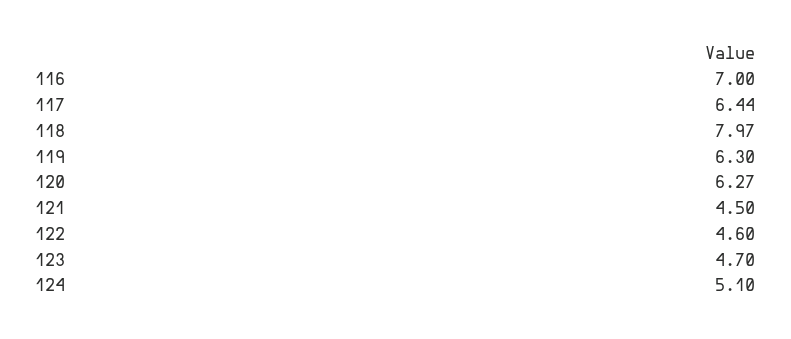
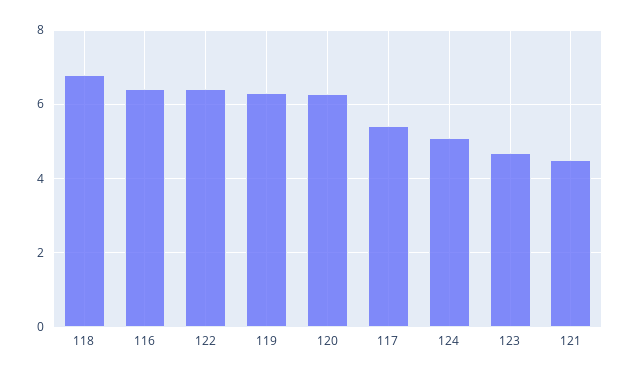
  {
-   "116": 7,
+   "116": 6.4,
-   "117": 6.44,
+   "117": 5.4,
-   "118": 7.97,
+   "118": 6.8,
    "119": 6.3,
    "120": 6.27,
    "121": 4.5,
-   "122": 4.6,
+   "122": 6.4,
    "123": 4.7,
    "124": 5.1
  }

